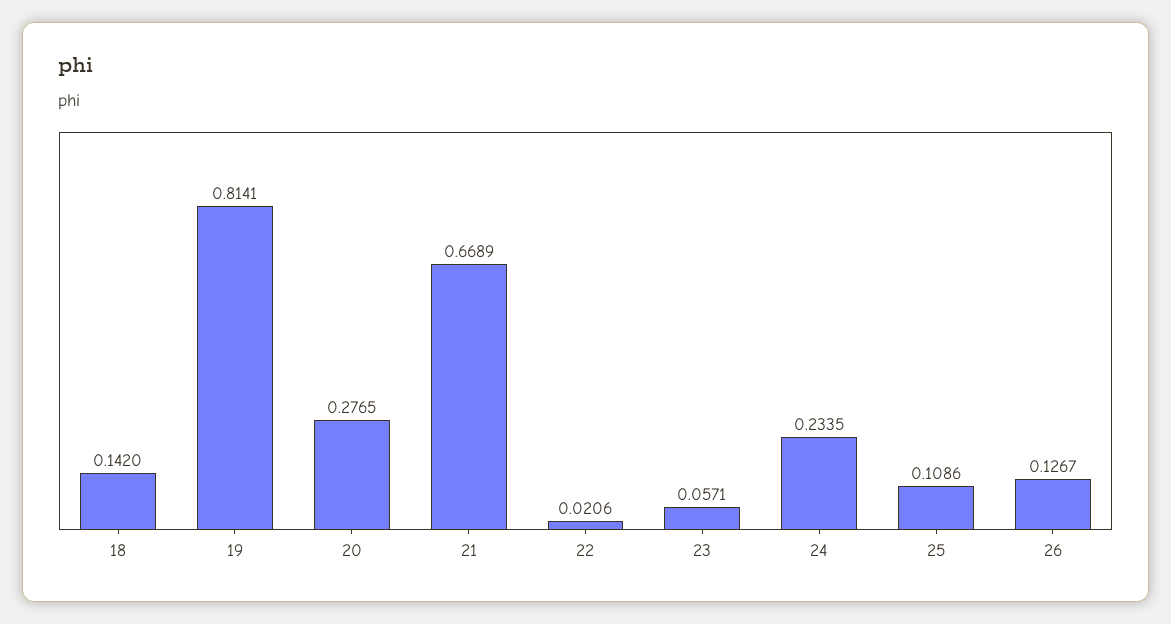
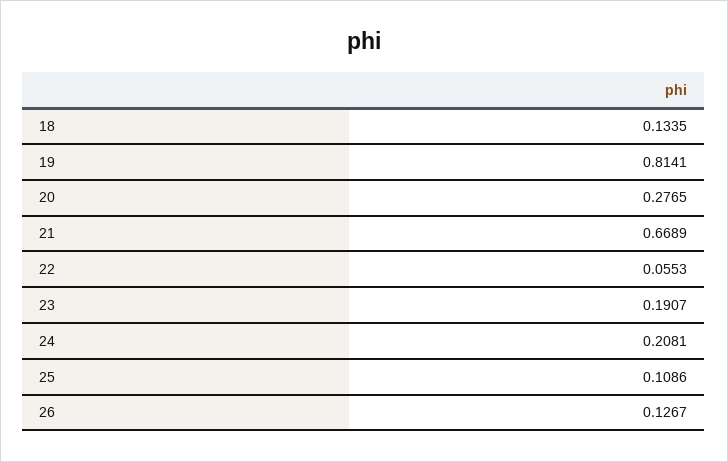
  {
-   "18": 0.142,
+   "18": 0.1335,
    "19": 0.8141,
    "20": 0.2765,
    "21": 0.6689,
-   "22": 0.0206,
+   "22": 0.0553,
-   "23": 0.0571,
+   "23": 0.1907,
-   "24": 0.2335,
+   "24": 0.2081,
    "25": 0.1086,
    "26": 0.1267
  }

